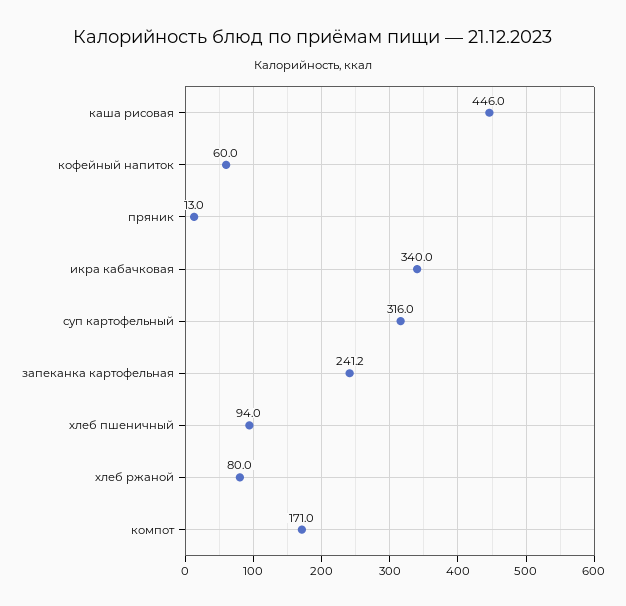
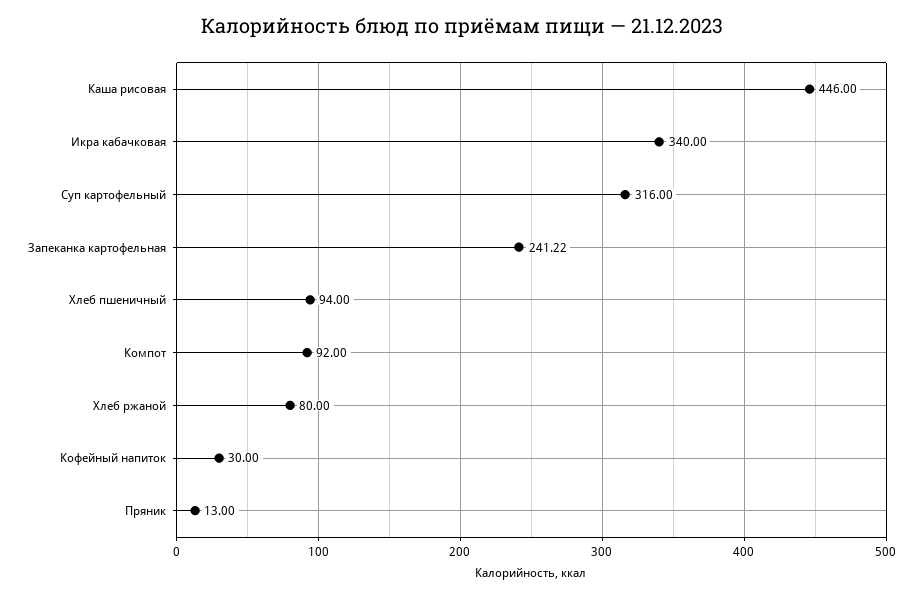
  {
    "каша рисовая": 446,
-   "кофейный напиток": 60,
+   "кофейный напиток": 30,
    "пряник": 13,
    "икра кабачковая": 340,
    "суп картофельный": 316,
    "запеканка картофельная": 241.22,
    "хлеб пшеничный": 94,
    "хлеб ржаной": 80,
-   "компот": 171
+   "компот": 92
  }

